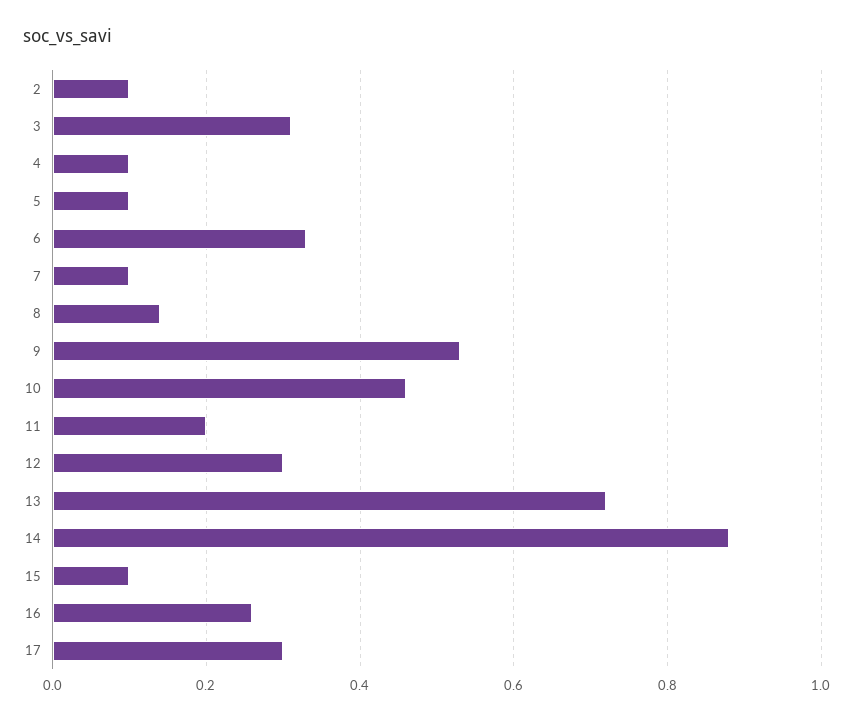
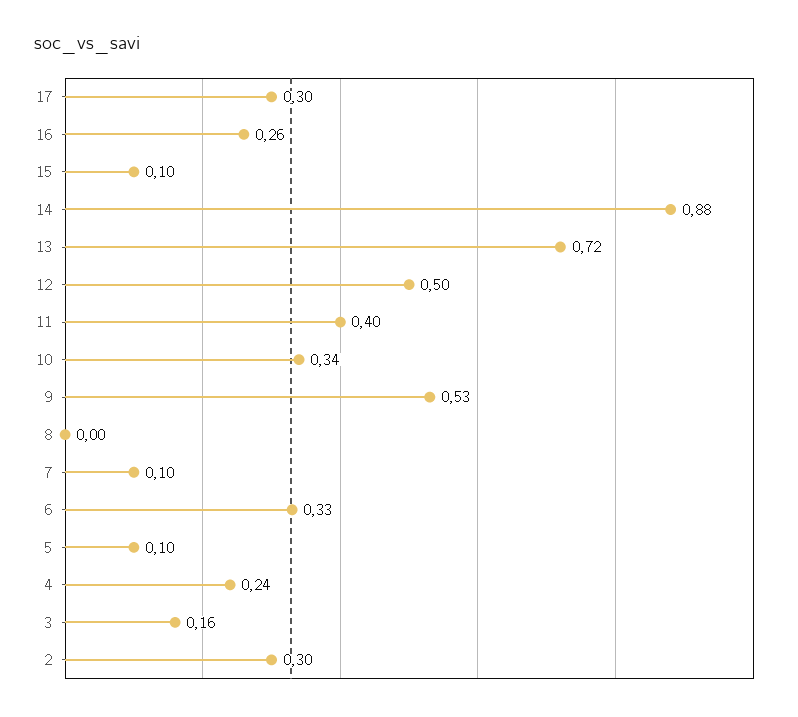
  {
-   "2": 0.1,
+   "2": 0.3,
-   "3": 0.3,
+   "3": 0.16,
-   "4": 0.1,
+   "4": 0.24,
    "5": 0.1,
    "6": 0.33,
    "7": 0.1,
-   "8": 0.15,
+   "8": 0,
    "9": 0.53,
-   "10": 0.45,
+   "10": 0.34,
-   "11": 0.2,
+   "11": 0.4,
-   "12": 0.3,
+   "12": 0.5,
    "13": 0.72,
    "14": 0.88,
    "15": 0.1,
    "16": 0.26,
    "17": 0.3
  }

